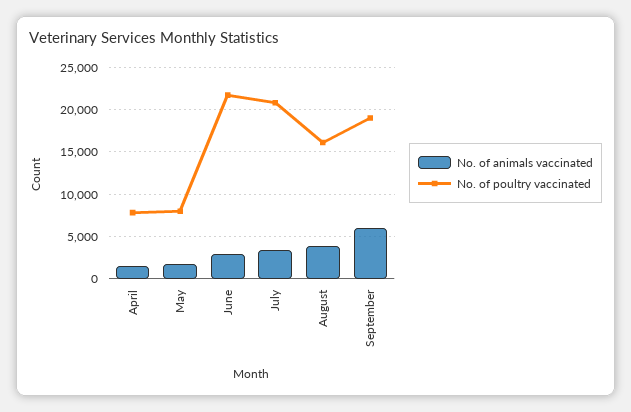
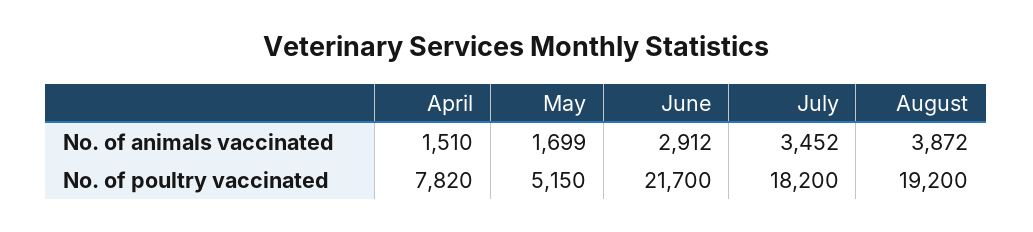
  {
    "No. of animals vaccinated": {
      "April": 1510,
      "May": 1699,
      "June": 2912,
      "July": 3452,
-     "August": 3872,
+     "August": 3872
-     "September": 6000
    },
    "No. of poultry vaccinated": {
      "April": 7820,
-     "May": 8000,
+     "May": 5150,
      "June": 21700,
-     "July": 21000,
+     "July": 18200,
-     "August": 16000,
+     "August": 19200
-     "September": 19000
    }
  }

